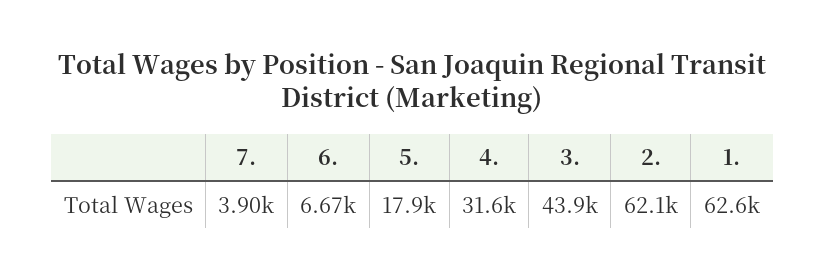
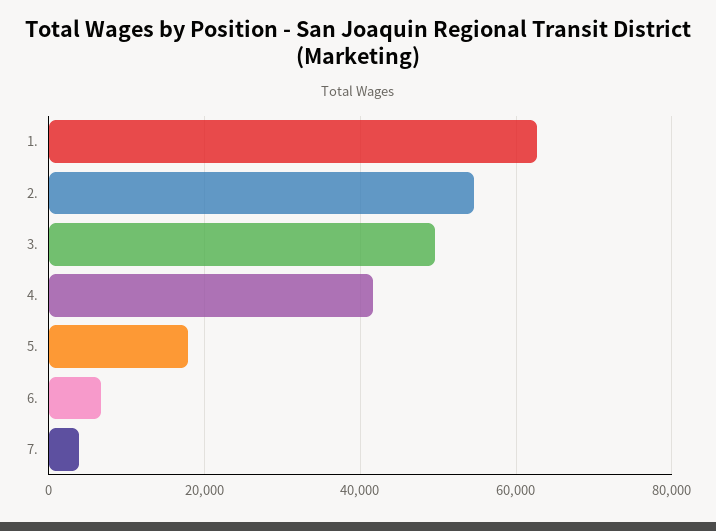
  {
    "7.": 3900,
    "6.": 6670,
    "5.": 17900,
-   "4.": 31600,
+   "4.": 42000,
-   "3.": 43900,
+   "3.": 50000,
-   "2.": 62100,
+   "2.": 54000,
    "1.": 62600
  }

